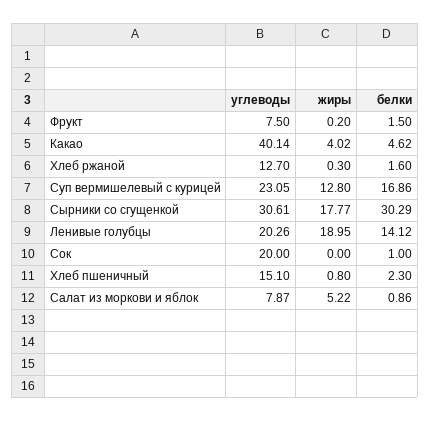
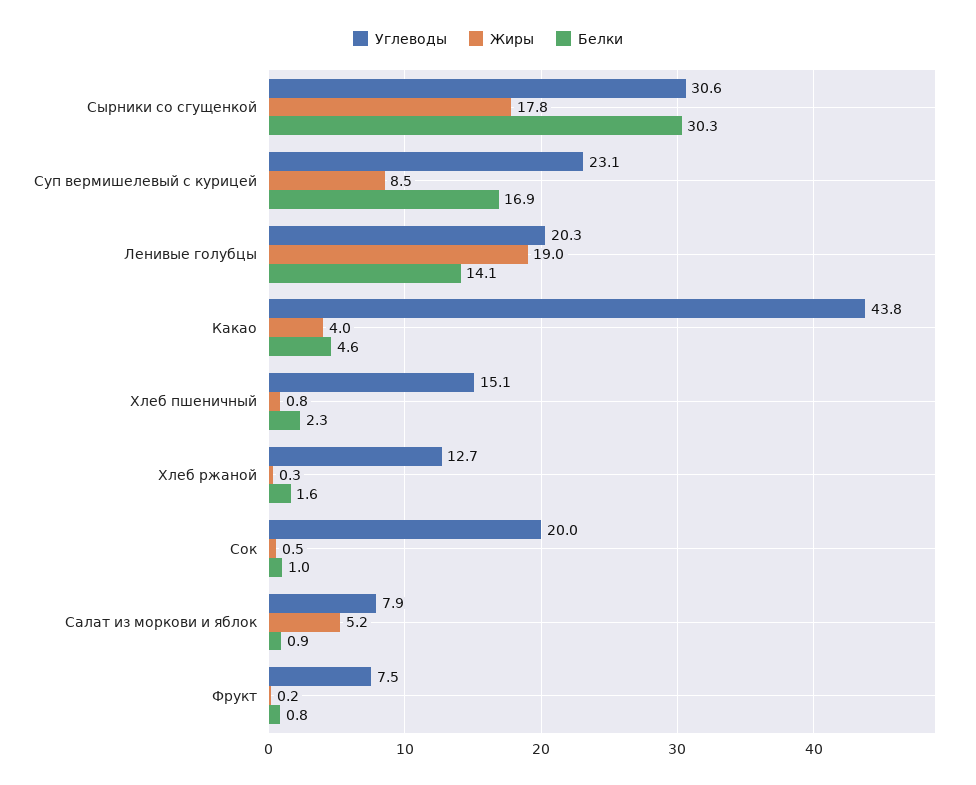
  {
    "углеводы": {
      "Фрукт": 7.5,
-     "Какао": 40.14,
+     "Какао": 43.8,
      "Хлеб ржаной": 12.7,
      "Суп вермишелевый с курицей": 23.05,
      "Сырники со сгущенкой": 30.61,
      "Ленивые голубцы": 20.26,
      "Сок": 20,
      "Хлеб пшеничный": 15.1,
      "Салат из моркови и яблок": 7.87
    },
    "жиры": {
      "Фрукт": 0.2,
      "Какао": 4.02,
      "Хлеб ржаной": 0.3,
-     "Суп вермишелевый с курицей": 12.8,
+     "Суп вермишелевый с курицей": 8.5,
      "Сырники со сгущенкой": 17.77,
      "Ленивые голубцы": 18.95,
-     "Сок": 0,
+     "Сок": 0.5,
      "Хлеб пшеничный": 0.8,
      "Салат из моркови и яблок": 5.22
    },
    "белки": {
-     "Фрукт": 1.5,
+     "Фрукт": 0.8,
      "Какао": 4.62,
      "Хлеб ржаной": 1.6,
      "Суп вермишелевый с курицей": 16.86,
      "Сырники со сгущенкой": 30.29,
      "Ленивые голубцы": 14.12,
      "Сок": 1,
      "Хлеб пшеничный": 2.3,
      "Салат из моркови и яблок": 0.86
    }
  }

